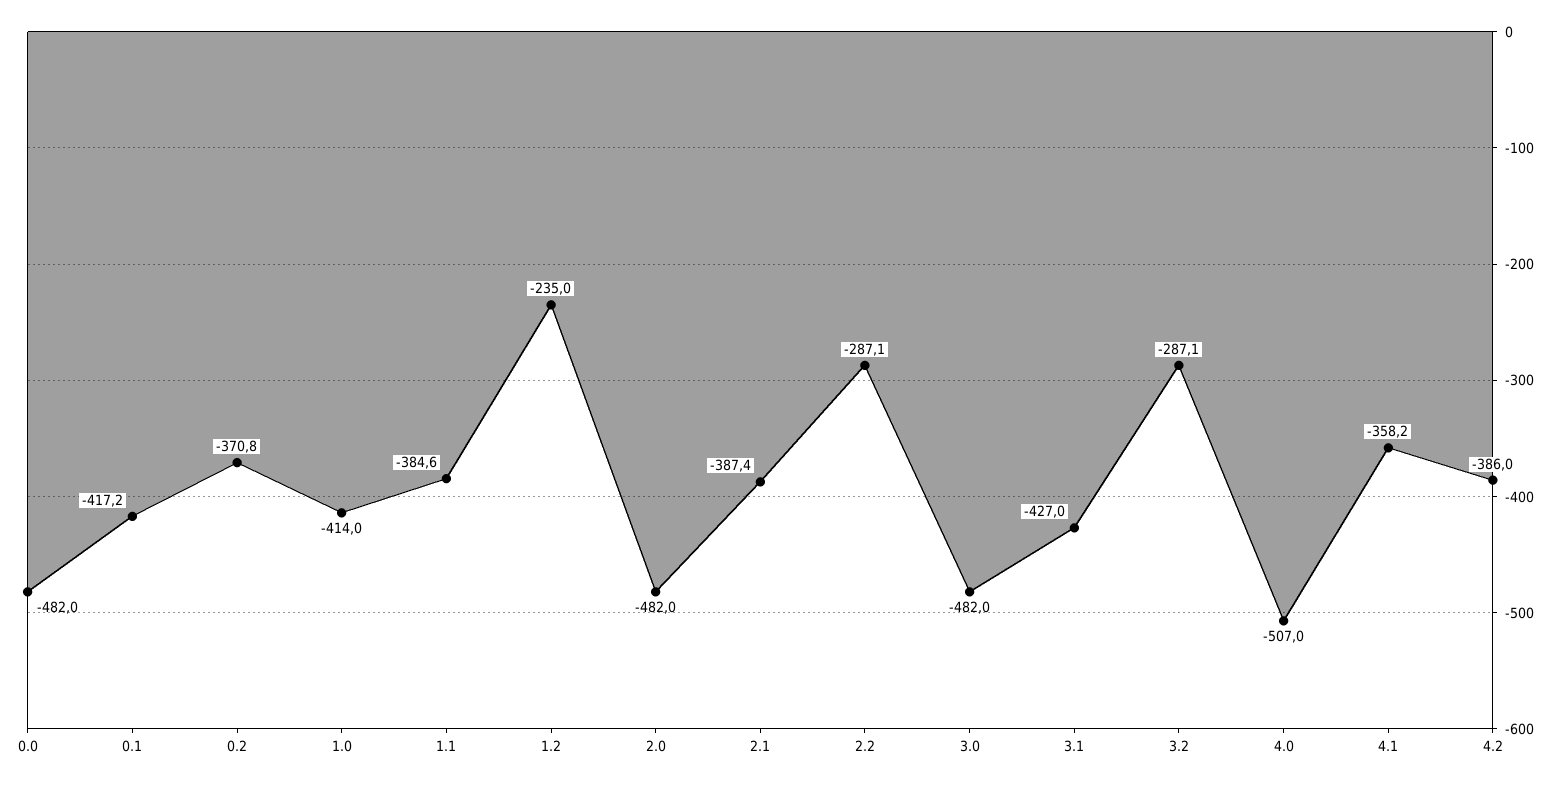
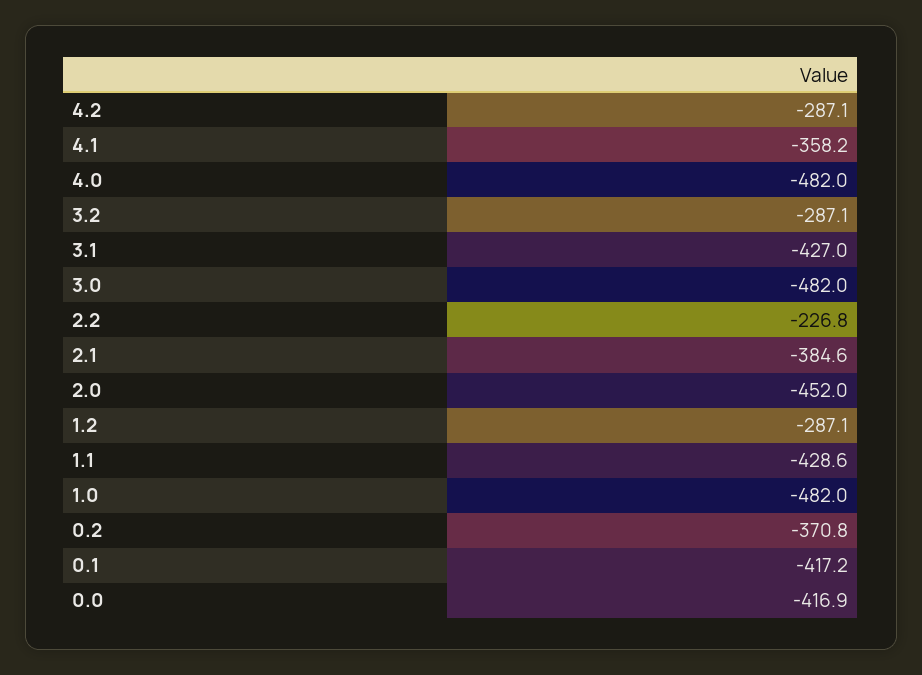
  {
-   "0.0": -482,
+   "0.0": -416.9,
    "0.1": -417.2,
    "0.2": -370.8,
-   "1.0": -414,
+   "1.0": -482,
-   "1.1": -384.6,
+   "1.1": -428.6,
-   "1.2": -235,
+   "1.2": -287.1,
-   "2.0": -482,
+   "2.0": -452,
-   "2.1": -387.4,
+   "2.1": -384.6,
-   "2.2": -287.1,
+   "2.2": -226.8,
    "3.0": -482,
    "3.1": -427,
    "3.2": -287.1,
-   "4.0": -507,
+   "4.0": -482,
    "4.1": -358.2,
-   "4.2": -386
+   "4.2": -287.1
  }

